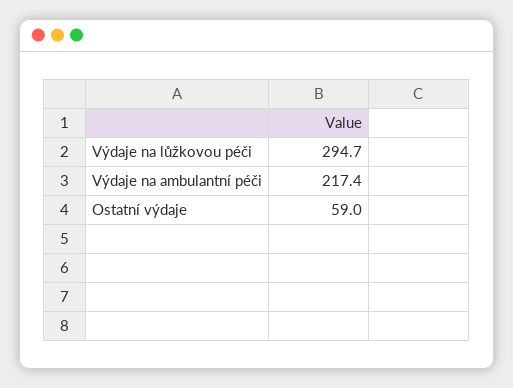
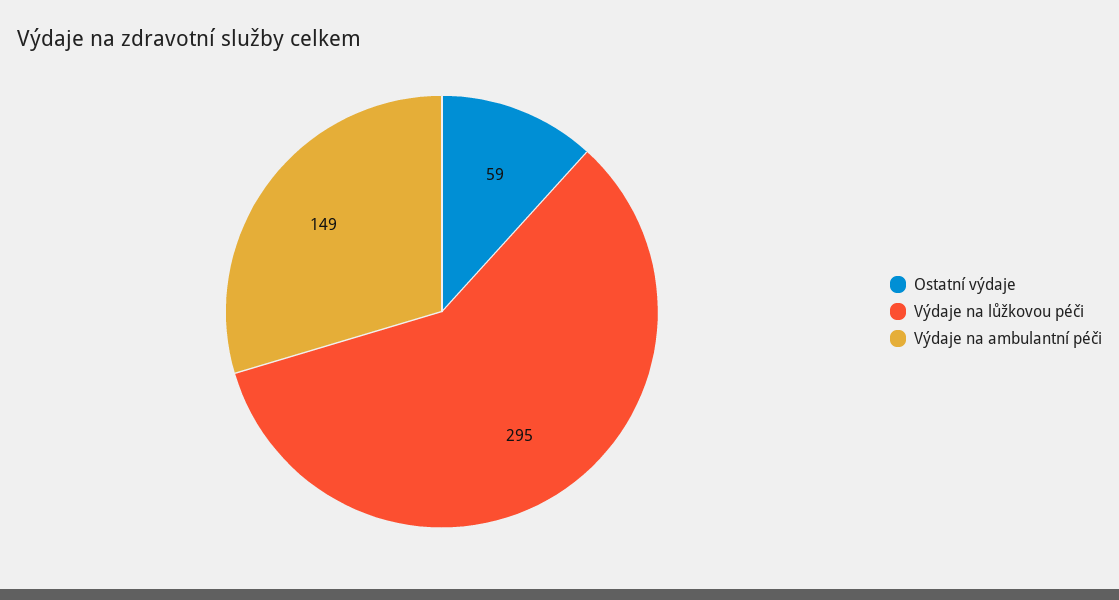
  {
    "Výdaje na lůžkovou péči": 294.7,
-   "Výdaje na ambulantní péči": 217.4,
+   "Výdaje na ambulantní péči": 149,
    "Ostatní výdaje": 59
  }

